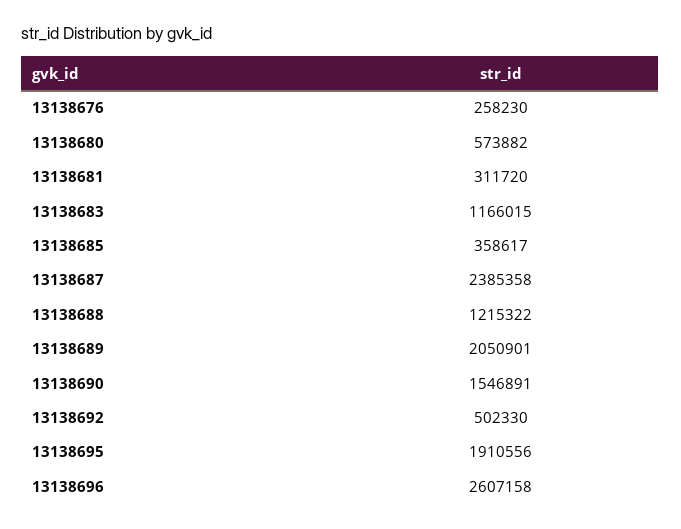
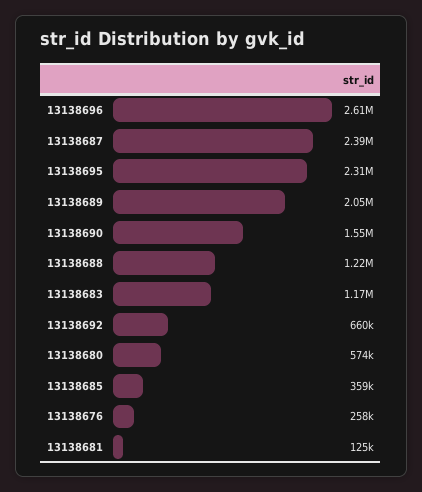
  {
    "13138676": 258230,
    "13138680": 573882,
-   "13138681": 311720,
+   "13138681": 125000,
    "13138683": 1166015,
    "13138685": 358617,
    "13138687": 2385358,
    "13138688": 1215322,
    "13138689": 2050901,
    "13138690": 1546891,
-   "13138692": 502330,
+   "13138692": 660000,
-   "13138695": 1910556,
+   "13138695": 2310000,
    "13138696": 2607158
  }

